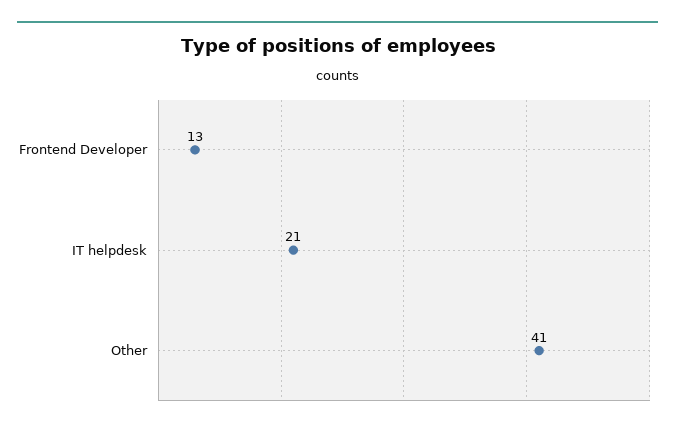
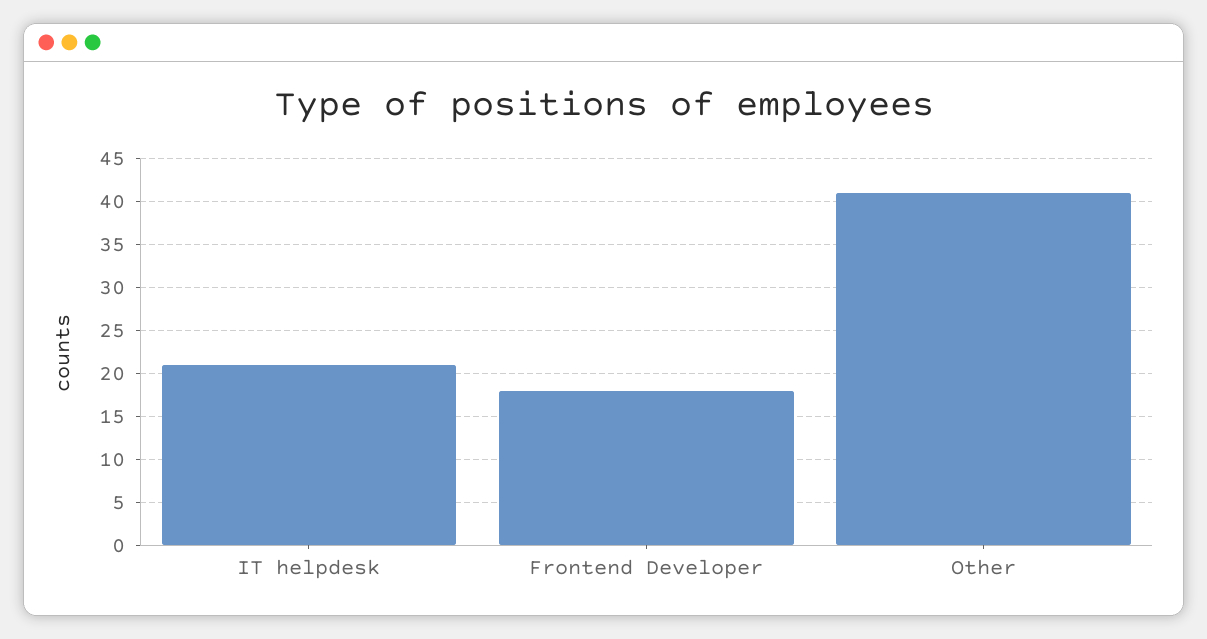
  {
-   "Frontend Developer": 13,
+   "Frontend Developer": 18,
    "IT helpdesk": 21,
    "Other": 41
  }

